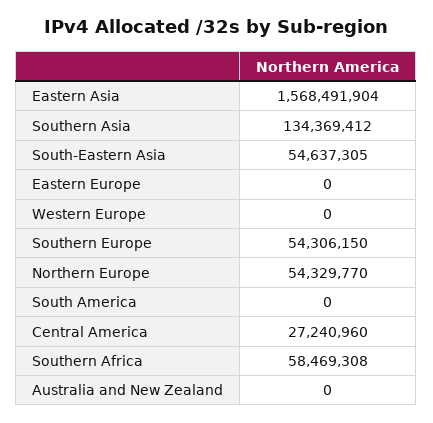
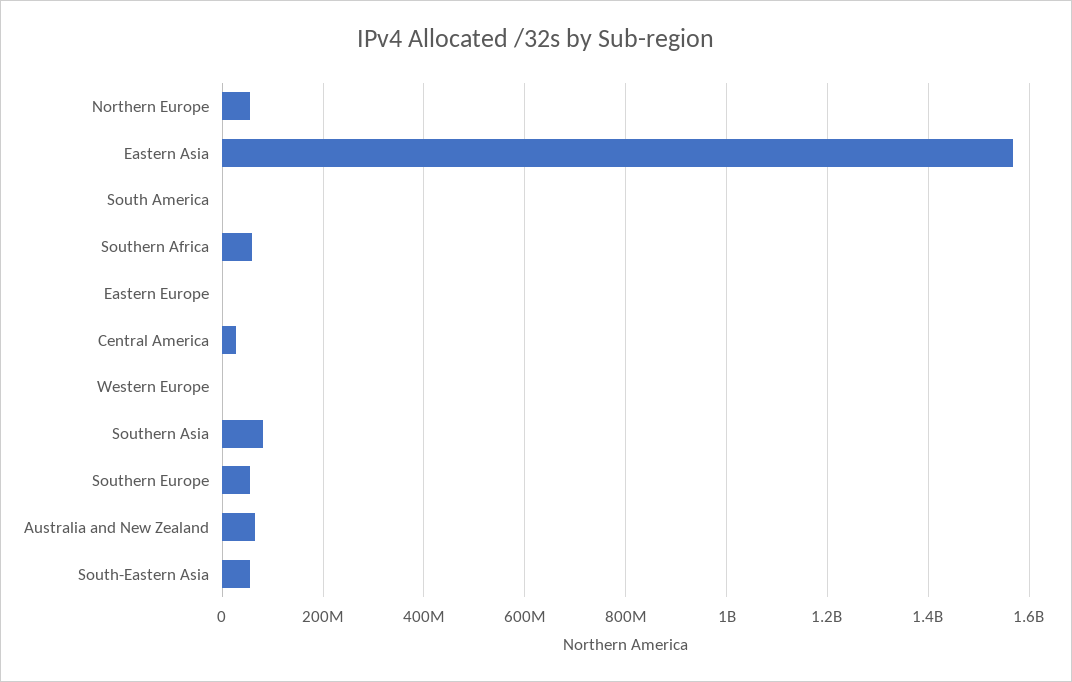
  {
    "Eastern Asia": 1568491904,
-   "Southern Asia": 134369412,
+   "Southern Asia": 80000000,
    "South-Eastern Asia": 54637305,
    "Eastern Europe": 0,
    "Western Europe": 0,
    "Southern Europe": 54306150,
    "Northern Europe": 54329770,
    "South America": 0,
    "Central America": 27240960,
    "Southern Africa": 58469308,
-   "Australia and New Zealand": 0
+   "Australia and New Zealand": 60000000
  }

